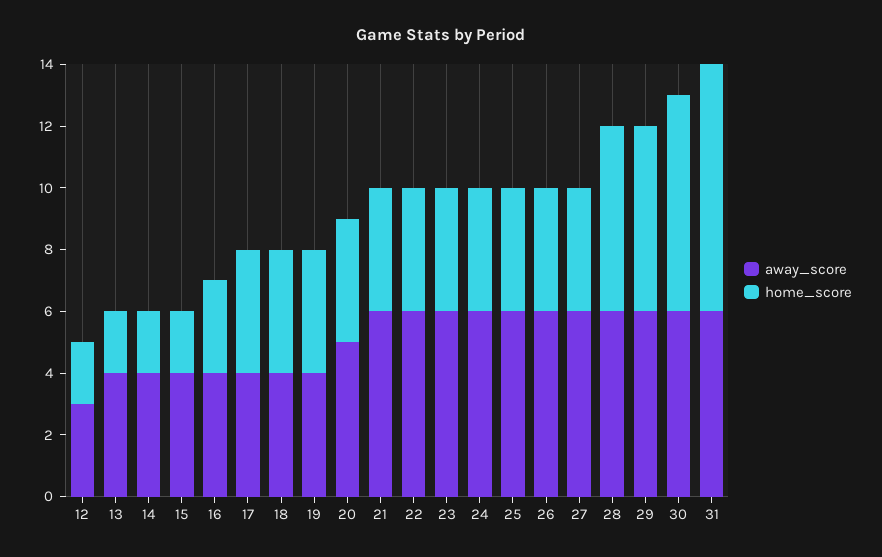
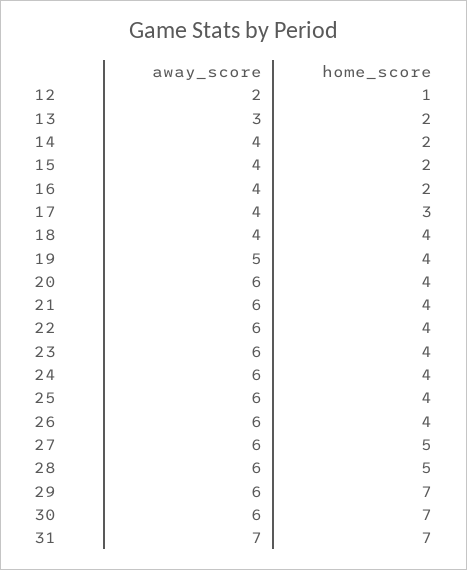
  {
    "away_score": {
-     "12": 3,
+     "12": 2,
-     "13": 4,
+     "13": 3,
      "14": 4,
      "15": 4,
      "16": 4,
      "17": 4,
      "18": 4,
-     "19": 4,
+     "19": 5,
-     "20": 5,
+     "20": 6,
      "21": 6,
      "22": 6,
      "23": 6,
      "24": 6,
      "25": 6,
      "26": 6,
      "27": 6,
      "28": 6,
      "29": 6,
      "30": 6,
-     "31": 6
+     "31": 7
    },
    "home_score": {
-     "12": 2,
+     "12": 1,
      "13": 2,
      "14": 2,
      "15": 2,
-     "16": 3,
+     "16": 2,
-     "17": 4,
+     "17": 3,
      "18": 4,
      "19": 4,
      "20": 4,
      "21": 4,
      "22": 4,
      "23": 4,
      "24": 4,
      "25": 4,
      "26": 4,
-     "27": 4,
+     "27": 5,
-     "28": 6,
+     "28": 5,
-     "29": 6,
+     "29": 7,
      "30": 7,
-     "31": 8
+     "31": 7
    }
  }

